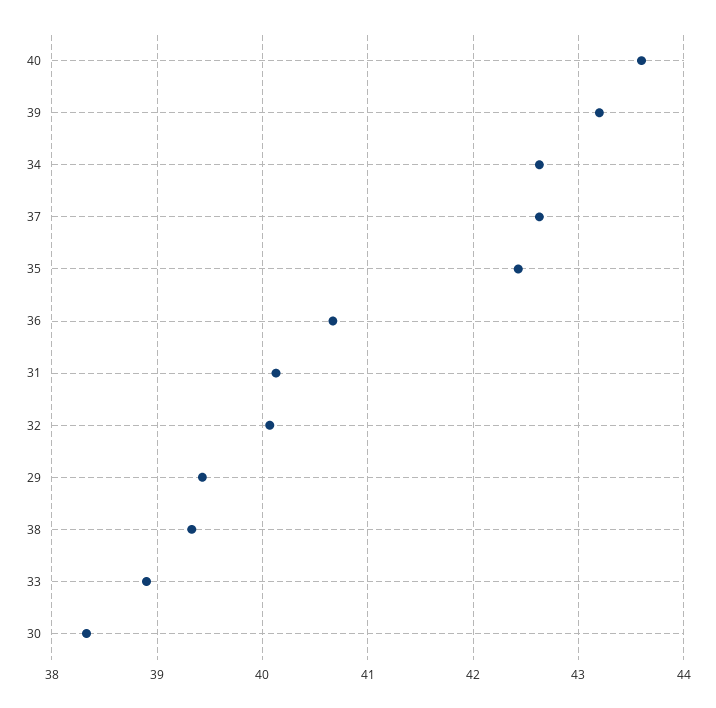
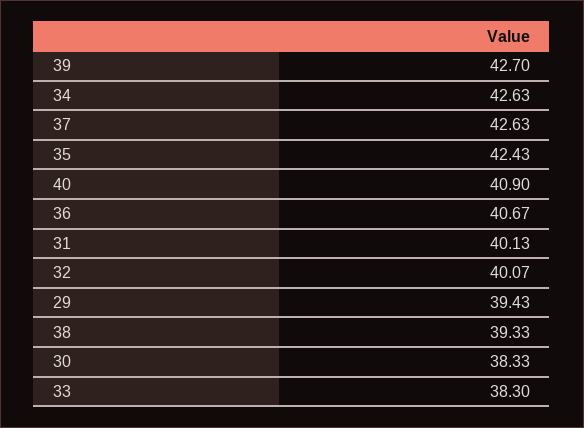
  {
-   "40": 43.6,
+   "40": 40.9,
-   "39": 43.2,
+   "39": 42.7,
    "34": 42.63,
    "37": 42.63,
    "35": 42.43,
    "36": 40.67,
    "31": 40.13,
    "32": 40.07,
    "29": 39.43,
    "38": 39.33,
-   "33": 38.9,
+   "33": 38.3,
    "30": 38.33
  }

